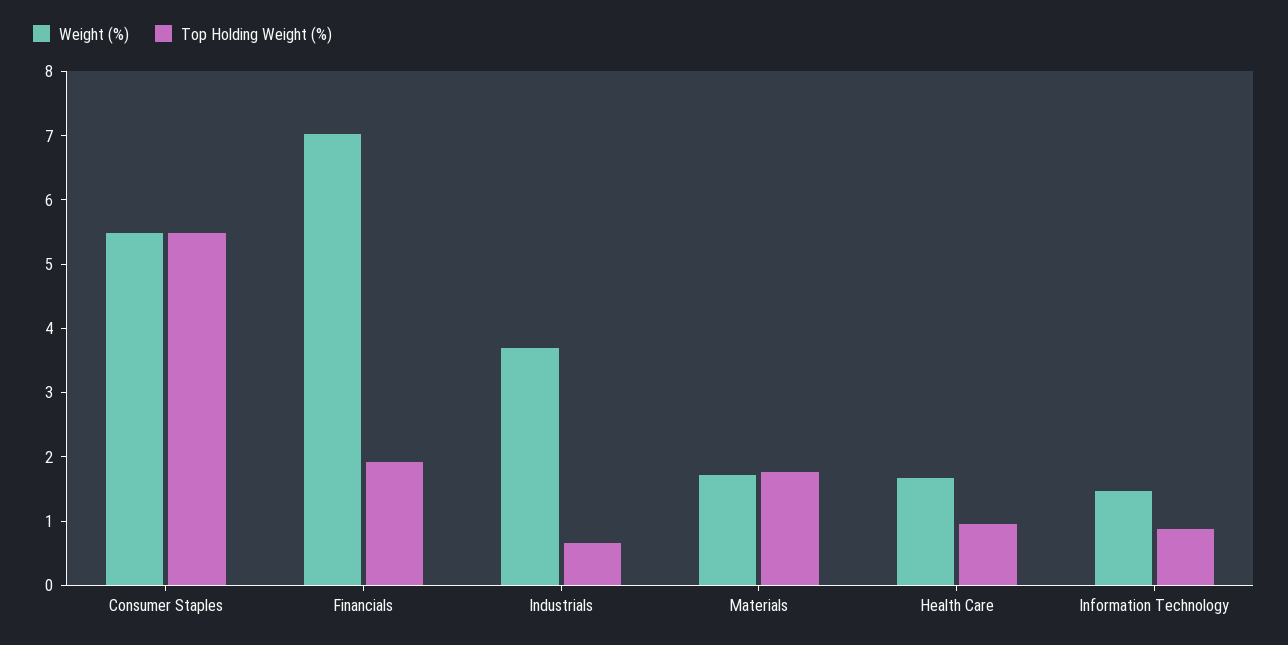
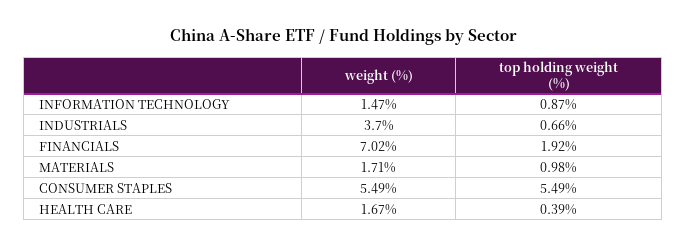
  {
    "Weight (%)": {
      "Consumer Staples": 5.49,
      "Financials": 7.02,
      "Industrials": 3.7,
      "Materials": 1.71,
      "Health Care": 1.67,
      "Information Technology": 1.47
    },
    "Top Holding Weight (%)": {
      "Consumer Staples": 5.49,
      "Financials": 1.92,
      "Industrials": 0.66,
-     "Materials": 1.8,
+     "Materials": 0.98,
-     "Health Care": 1,
+     "Health Care": 0.39,
      "Information Technology": 0.87
    }
  }

